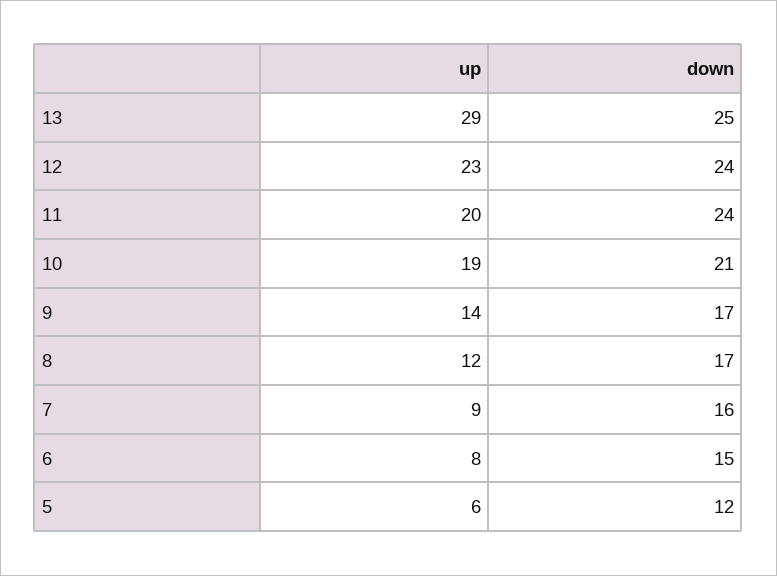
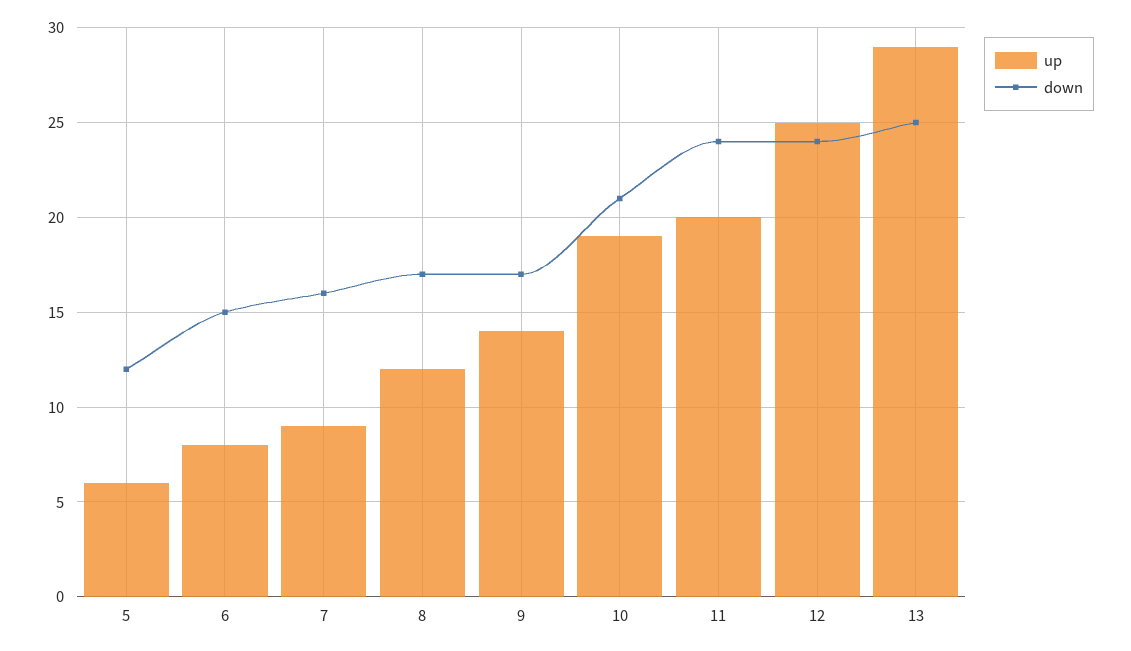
  {
    "up": {
      "13": 29,
-     "12": 23,
+     "12": 25,
      "11": 20,
      "10": 19,
      "9": 14,
      "8": 12,
      "7": 9,
      "6": 8,
      "5": 6
    },
    "down": {
      "13": 25,
      "12": 24,
      "11": 24,
      "10": 21,
      "9": 17,
      "8": 17,
      "7": 16,
      "6": 15,
      "5": 12
    }
  }

